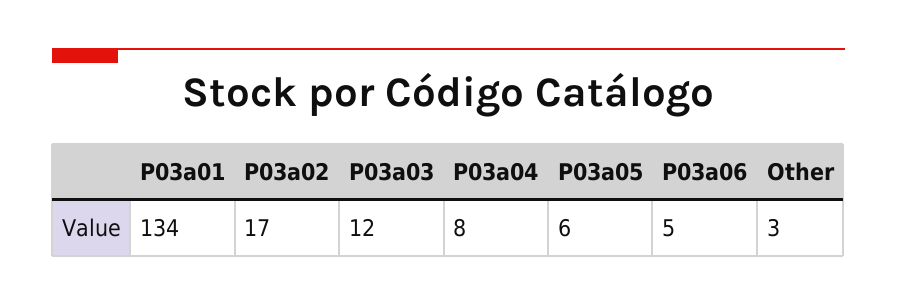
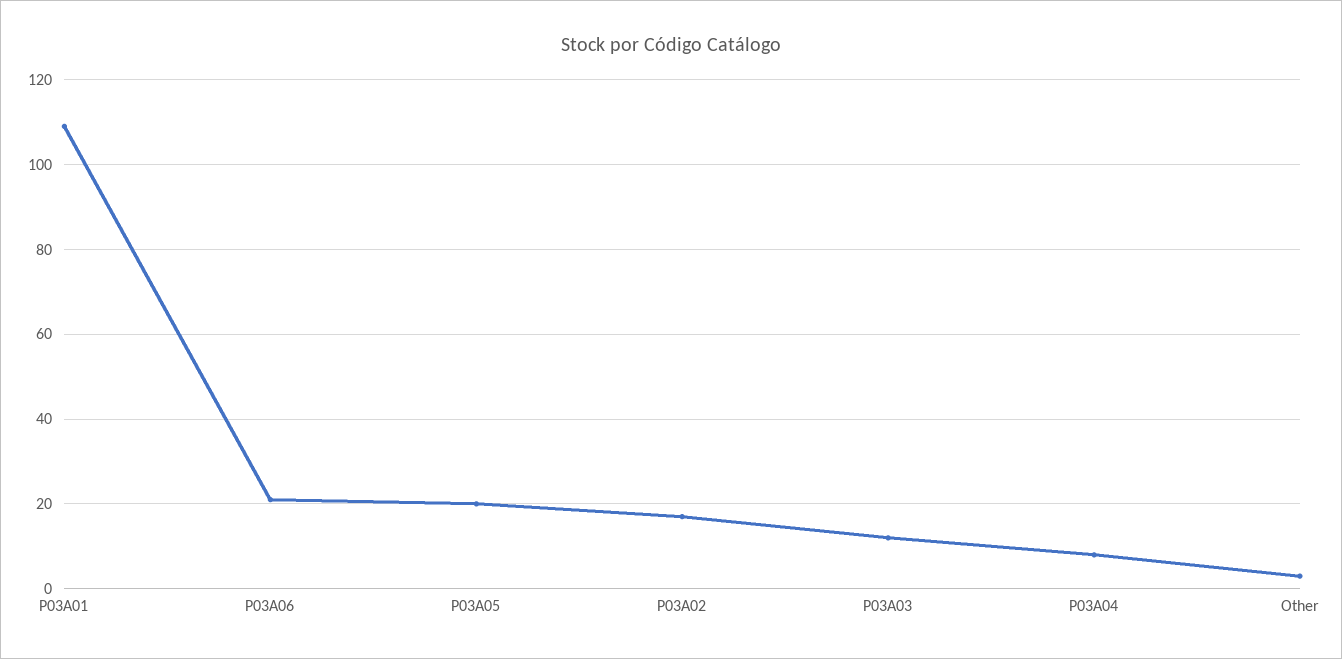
  {
-   "P03a01": 134,
+   "P03a01": 110,
    "P03a02": 17,
    "P03a03": 12,
    "P03a04": 8,
-   "P03a05": 6,
+   "P03a05": 20,
-   "P03a06": 5,
+   "P03a06": 20,
    "Other": 3
  }

